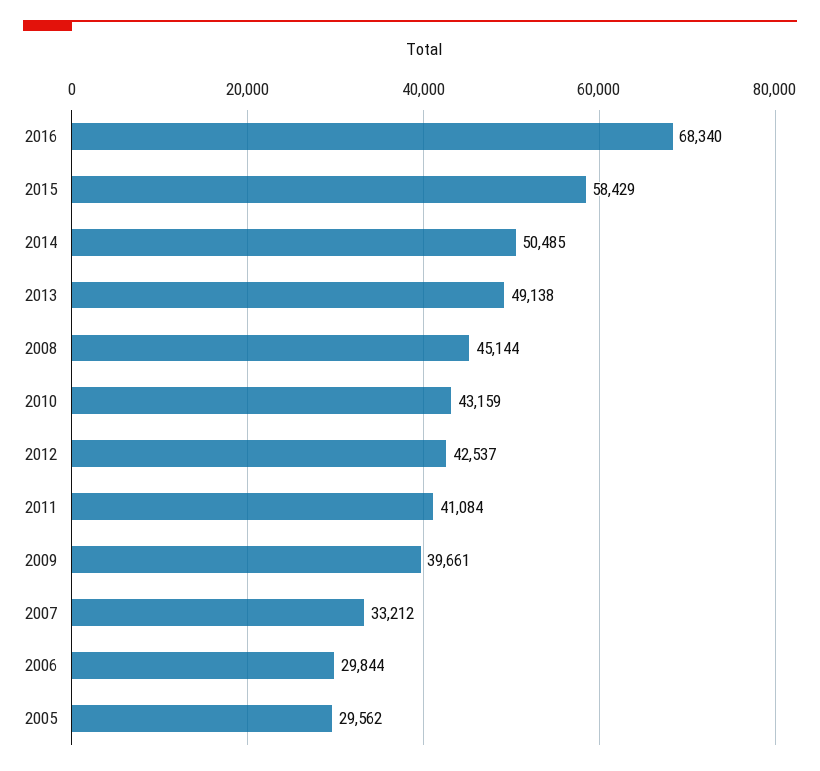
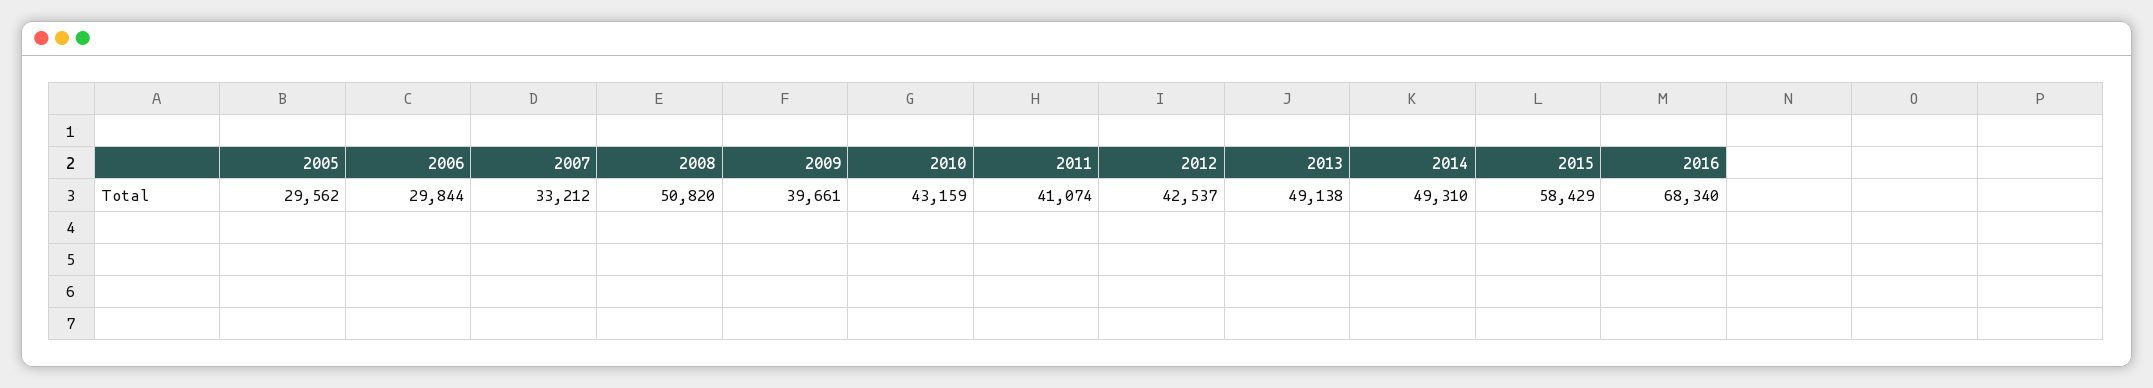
  {
    "2016": 68340,
    "2015": 58429,
-   "2014": 50485,
+   "2014": 49310,
    "2013": 49138,
-   "2008": 45144,
+   "2008": 50820,
    "2010": 43159,
    "2012": 42537,
-   "2011": 41084,
+   "2011": 41074,
    "2009": 39661,
    "2007": 33212,
    "2006": 29844,
    "2005": 29562
  }

